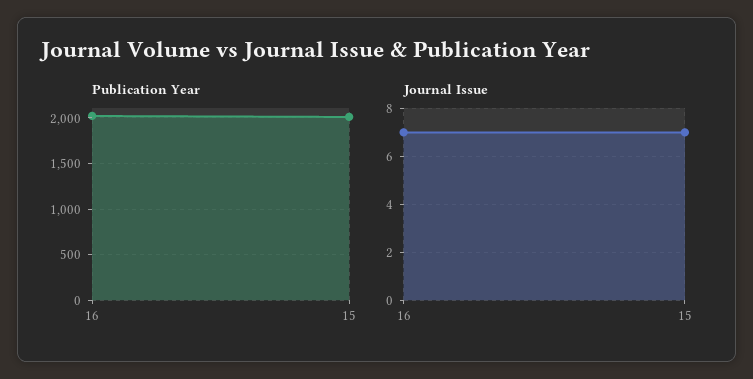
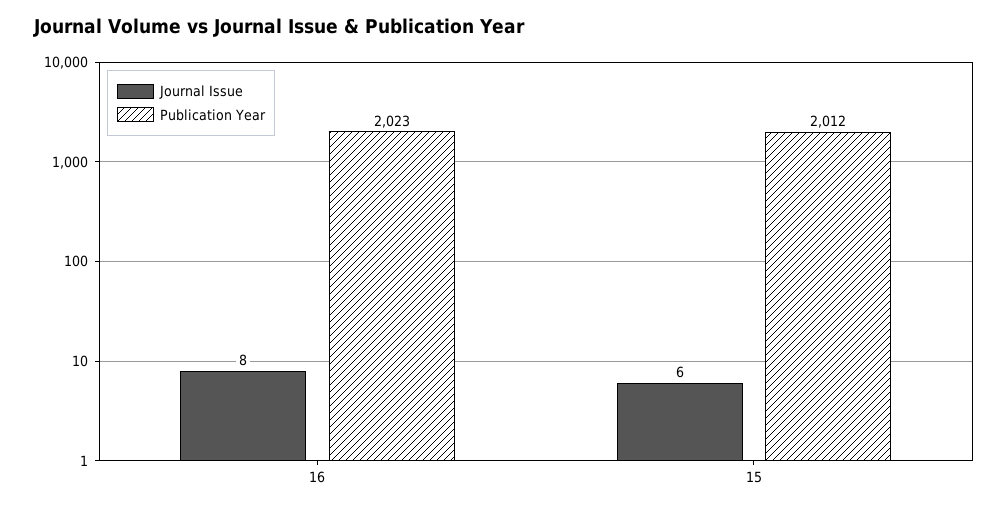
  {
    "Publication Year": {
      "16": 2023,
      "15": 2012
    },
    "Journal Issue": {
-     "16": 7,
+     "16": 8,
-     "15": 7
+     "15": 6
    }
  }

